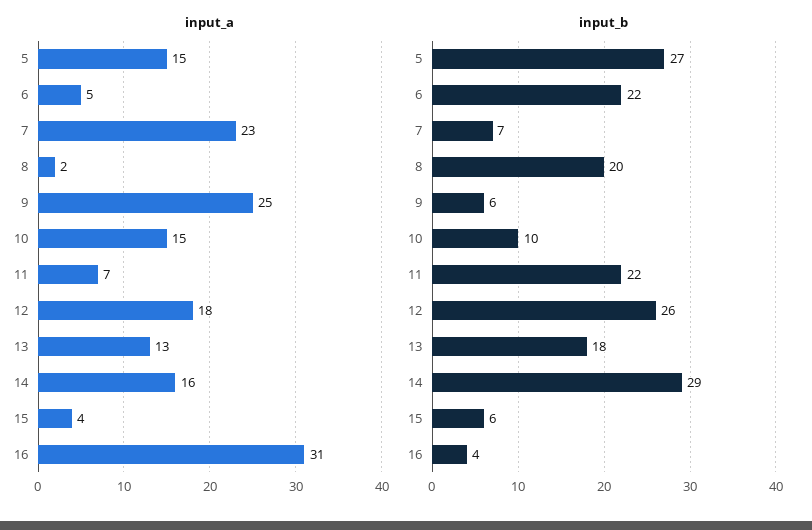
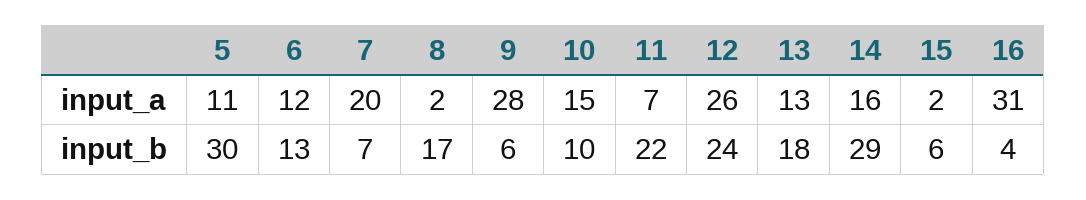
  {
    "input_a": {
-     "5": 15,
+     "5": 11,
-     "6": 5,
+     "6": 12,
-     "7": 23,
+     "7": 20,
      "8": 2,
-     "9": 25,
+     "9": 28,
      "10": 15,
      "11": 7,
-     "12": 18,
+     "12": 26,
      "13": 13,
      "14": 16,
-     "15": 4,
+     "15": 2,
      "16": 31
    },
    "input_b": {
-     "5": 27,
+     "5": 30,
-     "6": 22,
+     "6": 13,
      "7": 7,
-     "8": 20,
+     "8": 17,
      "9": 6,
      "10": 10,
      "11": 22,
-     "12": 26,
+     "12": 24,
      "13": 18,
      "14": 29,
      "15": 6,
      "16": 4
    }
  }

